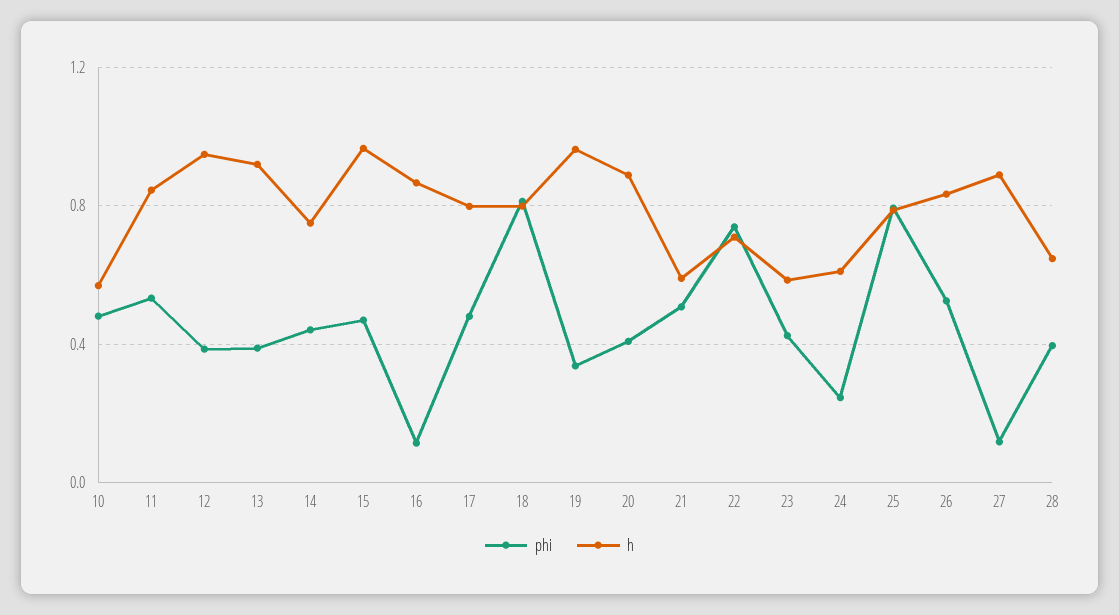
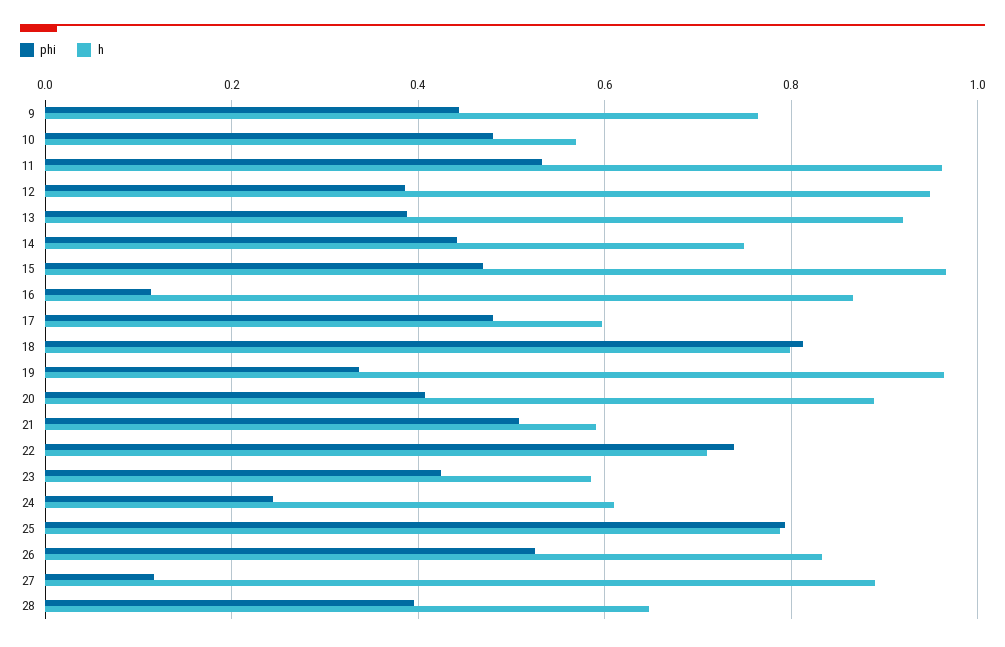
  {
    "phi": {
      "10": 0.48,
      "11": 0.54,
      "12": 0.38,
      "13": 0.38,
      "14": 0.44,
      "15": 0.46,
      "16": 0.12,
      "17": 0.48,
      "18": 0.82,
      "19": 0.34,
      "20": 0.4,
      "21": 0.5,
      "22": 0.74,
      "23": 0.42,
      "24": 0.24,
      "25": 0.8,
      "26": 0.52,
      "27": 0.12,
-     "28": 0.4
+     "28": 0.4,
+     "9": 0.44
    },
    "h": {
      "10": 0.56,
-     "11": 0.85,
+     "11": 0.96,
      "12": 0.94,
      "13": 0.92,
      "14": 0.74,
      "15": 0.96,
      "16": 0.86,
-     "17": 0.8,
+     "17": 0.6,
      "18": 0.8,
      "19": 0.96,
      "20": 0.88,
      "21": 0.6,
      "22": 0.7,
      "23": 0.58,
      "24": 0.62,
      "25": 0.78,
      "26": 0.84,
      "27": 0.88,
-     "28": 0.64
+     "28": 0.64,
+     "9": 0.76
    }
  }

